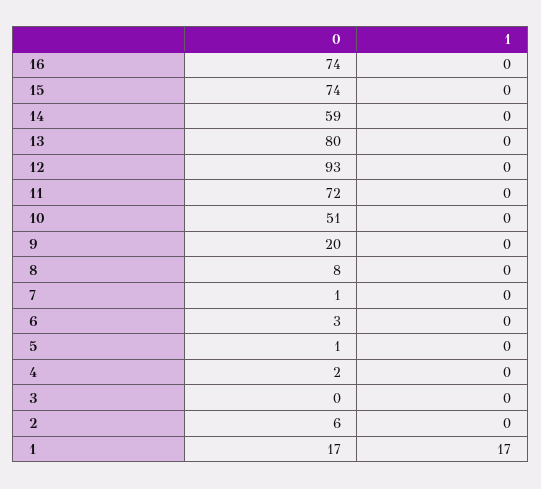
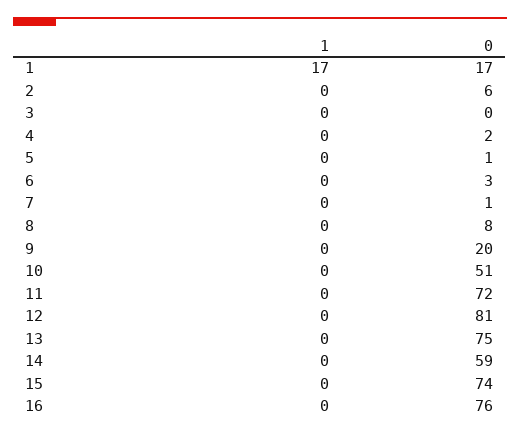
  {
    "0": {
-     "16": 74,
+     "16": 76,
      "15": 74,
      "14": 59,
-     "13": 80,
+     "13": 75,
-     "12": 93,
+     "12": 81,
      "11": 72,
      "10": 51,
      "9": 20,
      "8": 8,
      "7": 1,
      "6": 3,
      "5": 1,
      "4": 2,
      "3": 0,
      "2": 6,
      "1": 17
    },
    "1": {
      "16": 0,
      "15": 0,
      "14": 0,
      "13": 0,
      "12": 0,
      "11": 0,
      "10": 0,
      "9": 0,
      "8": 0,
      "7": 0,
      "6": 0,
      "5": 0,
      "4": 0,
      "3": 0,
      "2": 0,
      "1": 17
    }
  }

